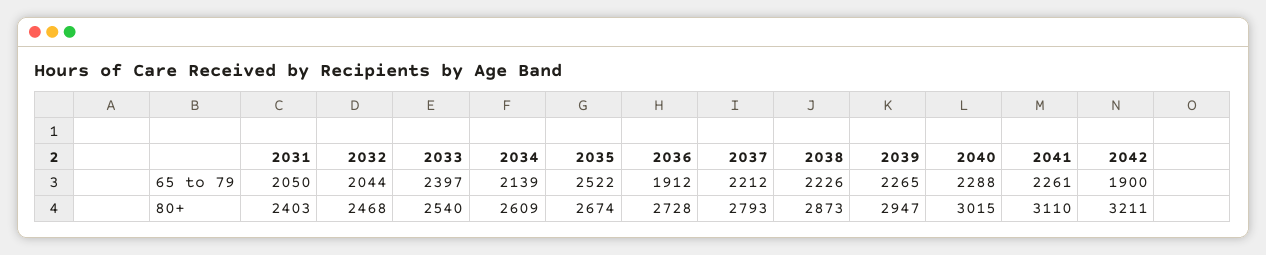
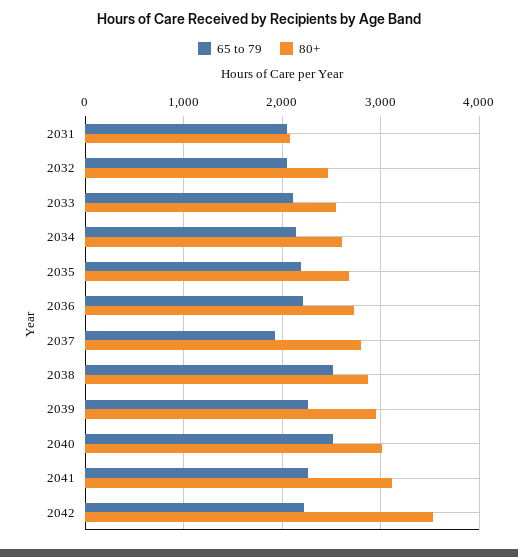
  {
    "65 to 79": {
      "2031": 2050,
      "2032": 2044,
-     "2033": 2397,
+     "2033": 2100,
      "2034": 2139,
-     "2035": 2522,
+     "2035": 2200,
-     "2036": 1912,
+     "2036": 2200,
-     "2037": 2212,
+     "2037": 1900,
-     "2038": 2226,
+     "2038": 2500,
      "2039": 2265,
-     "2040": 2288,
+     "2040": 2500,
      "2041": 2261,
-     "2042": 1900
+     "2042": 2200
    },
    "80+": {
-     "2031": 2403,
+     "2031": 2100,
      "2032": 2468,
      "2033": 2540,
      "2034": 2609,
      "2035": 2674,
      "2036": 2728,
      "2037": 2793,
      "2038": 2873,
      "2039": 2947,
      "2040": 3015,
      "2041": 3110,
-     "2042": 3211
+     "2042": 3500
    }
  }

